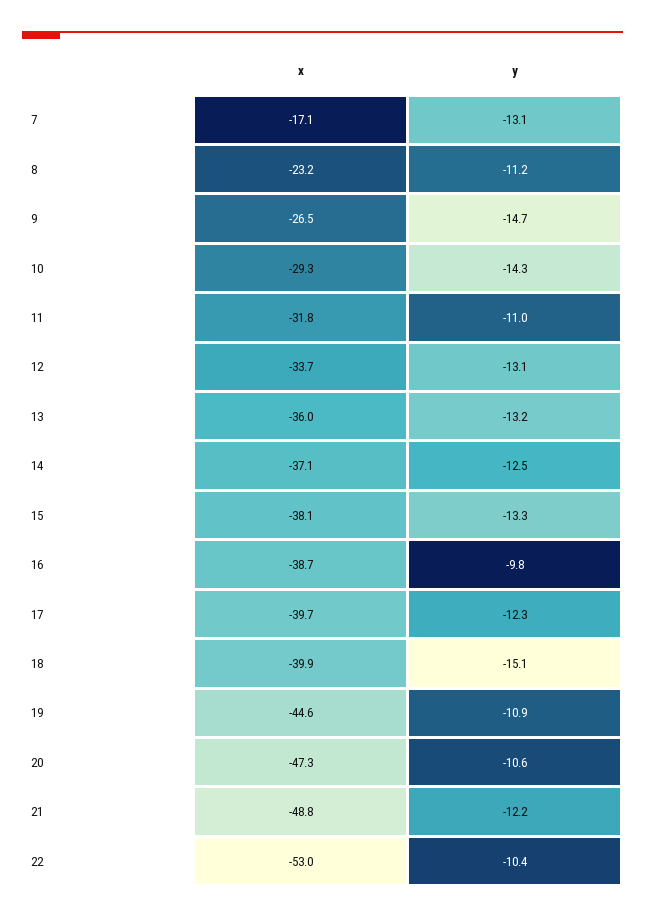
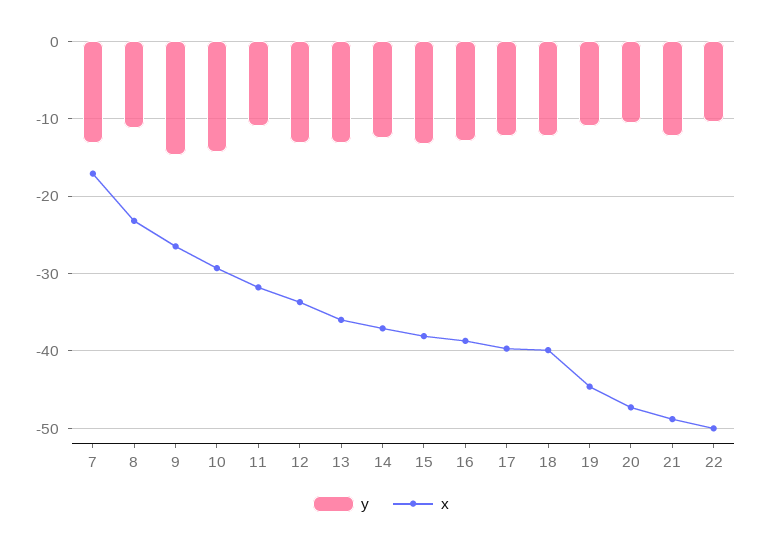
  {
    "x": {
      "7": -17.1,
      "8": -23.2,
      "9": -26.5,
      "10": -29.3,
      "11": -31.8,
      "12": -33.7,
      "13": -36,
      "14": -37.1,
      "15": -38.1,
      "16": -38.7,
      "17": -39.7,
      "18": -39.9,
      "19": -44.6,
      "20": -47.3,
      "21": -48.8,
-     "22": -53
+     "22": -50
    },
    "y": {
      "7": -13.1,
      "8": -11.2,
      "9": -14.7,
      "10": -14.3,
      "11": -11,
      "12": -13.1,
      "13": -13.2,
      "14": -12.5,
      "15": -13.3,
-     "16": -9.8,
+     "16": -13,
      "17": -12.3,
-     "18": -15.1,
+     "18": -12,
      "19": -10.9,
      "20": -10.6,
      "21": -12.2,
      "22": -10.4
    }
  }

